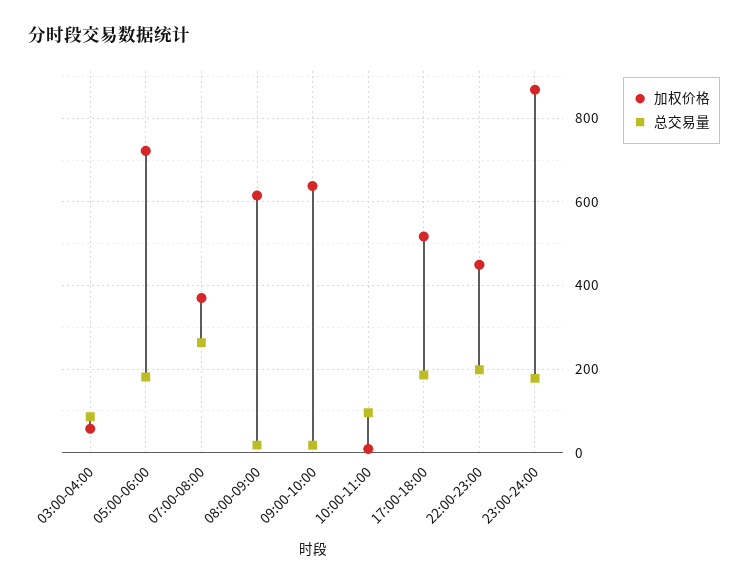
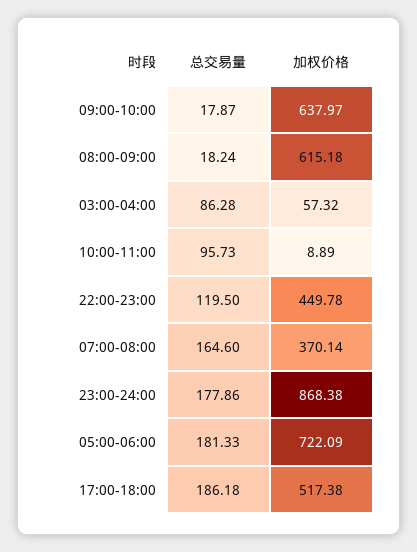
  {
    "加权价格": {
      "03:00-04:00": 57.32,
      "05:00-06:00": 722.09,
      "07:00-08:00": 370.14,
      "08:00-09:00": 615.18,
      "09:00-10:00": 637.97,
      "10:00-11:00": 8.89,
      "17:00-18:00": 517.38,
      "22:00-23:00": 449.78,
      "23:00-24:00": 868.38
    },
    "总交易量": {
      "03:00-04:00": 86.28,
      "05:00-06:00": 181.33,
-     "07:00-08:00": 260,
+     "07:00-08:00": 164.6,
      "08:00-09:00": 18.24,
      "09:00-10:00": 17.87,
      "10:00-11:00": 95.73,
      "17:00-18:00": 186.18,
-     "22:00-23:00": 200,
+     "22:00-23:00": 119.5,
      "23:00-24:00": 177.86
    }
  }

